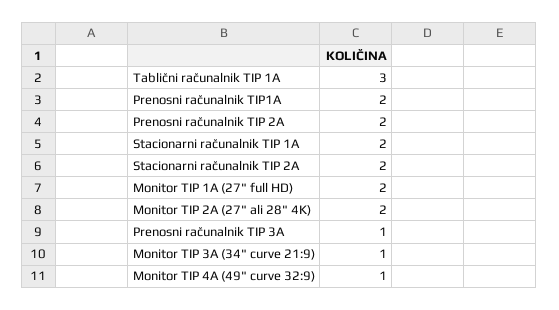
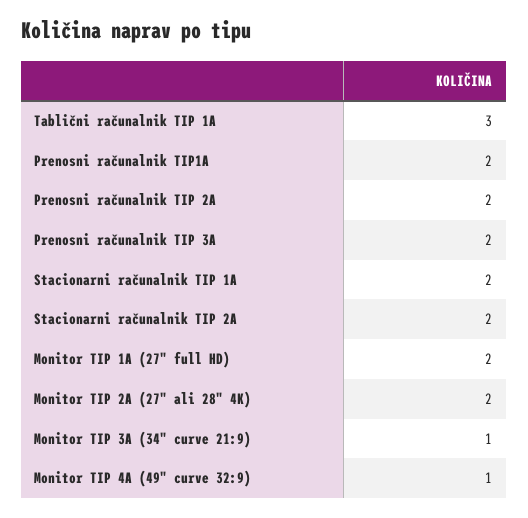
  {
    "Tablični računalnik TIP 1A": 3,
    "Prenosni računalnik TIP1A": 2,
    "Prenosni računalnik TIP 2A": 2,
    "Stacionarni računalnik TIP 1A": 2,
    "Stacionarni računalnik TIP 2A": 2,
    "Monitor TIP 1A (27\" full HD)": 2,
    "Monitor TIP 2A (27\" ali 28\" 4K)": 2,
-   "Prenosni računalnik TIP 3A": 1,
+   "Prenosni računalnik TIP 3A": 2,
    "Monitor TIP 3A (34\" curve 21:9)": 1,
    "Monitor TIP 4A (49\" curve 32:9)": 1
  }

